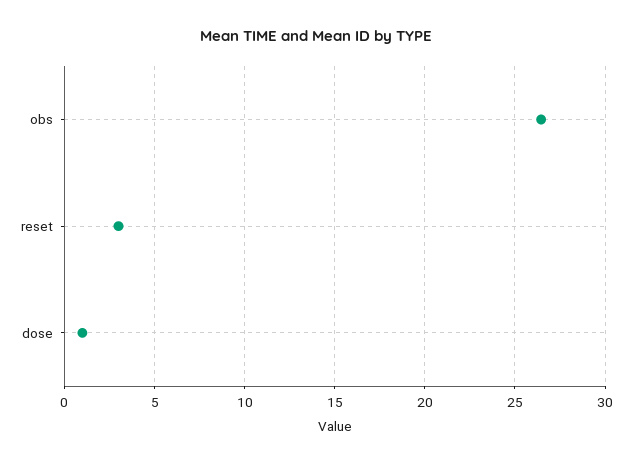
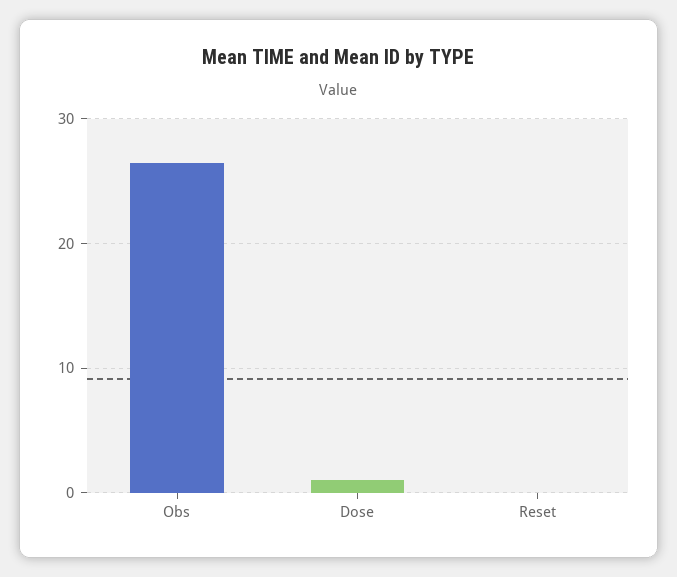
  {
    "obs": 26.5,
-   "reset": 3,
+   "reset": 0,
    "dose": 1
  }

